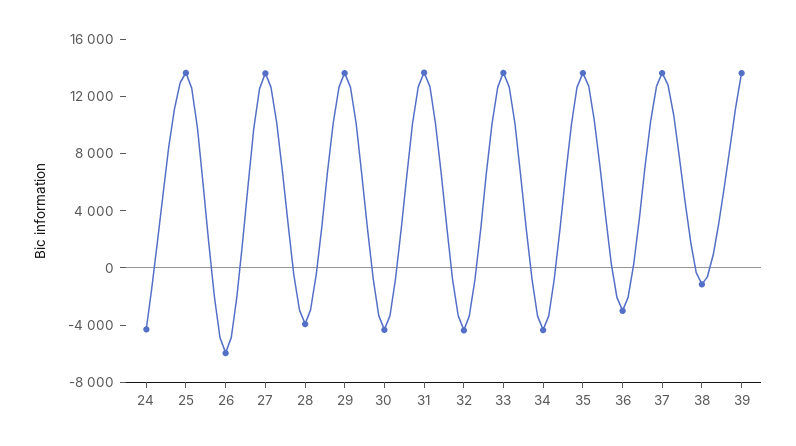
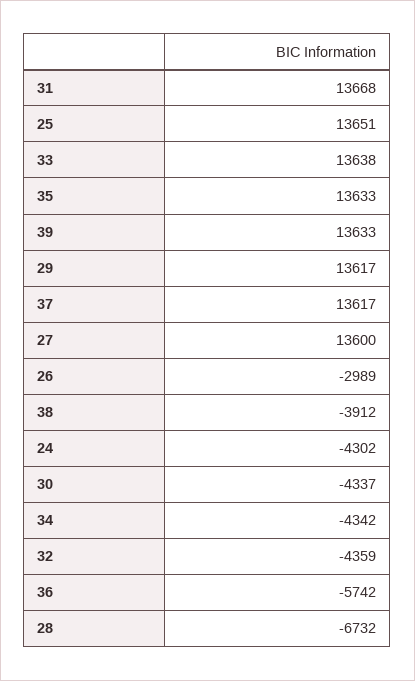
  {
    "24": -4302,
    "25": 13651,
-   "26": -6000,
+   "26": -2989,
    "27": 13600,
-   "28": -4000,
+   "28": -6732,
    "29": 13617,
    "30": -4337,
    "31": 13668,
    "32": -4359,
    "33": 13638,
    "34": -4342,
    "35": 13633,
-   "36": -3000,
+   "36": -5742,
    "37": 13617,
-   "38": -1000,
+   "38": -3912,
    "39": 13633
  }

